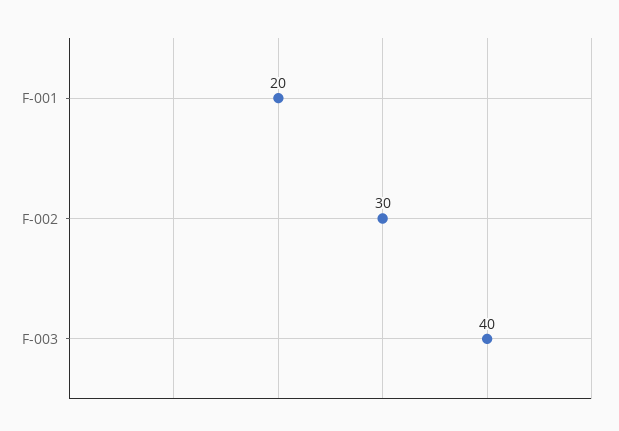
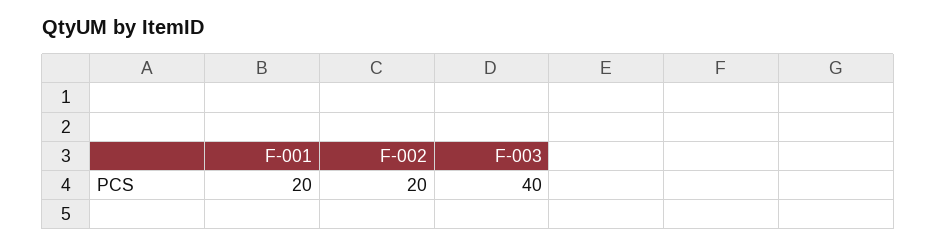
  {
    "F-001": 20,
-   "F-002": 30,
+   "F-002": 20,
    "F-003": 40
  }

